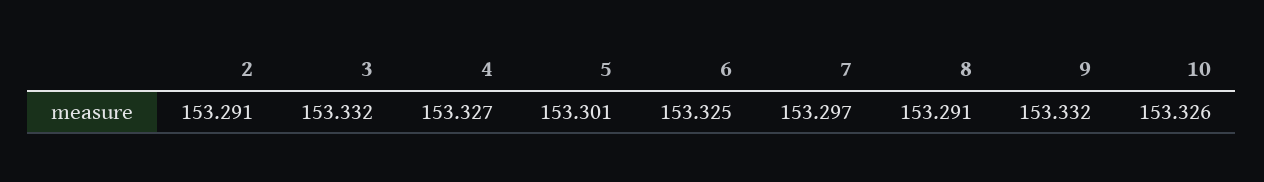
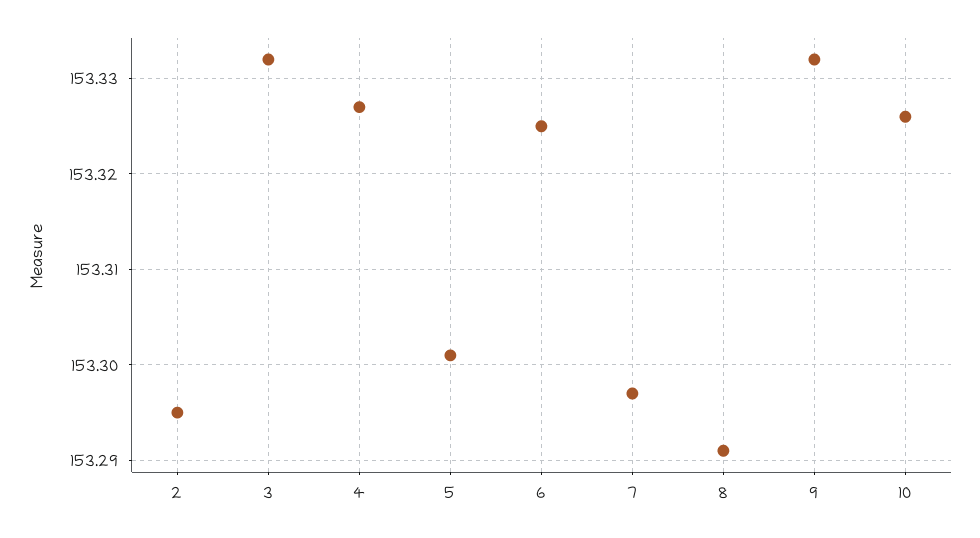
  {
-   "2": 153.291,
+   "2": 153.295,
    "3": 153.332,
    "4": 153.327,
    "5": 153.301,
    "6": 153.325,
    "7": 153.297,
    "8": 153.291,
    "9": 153.332,
    "10": 153.326
  }

